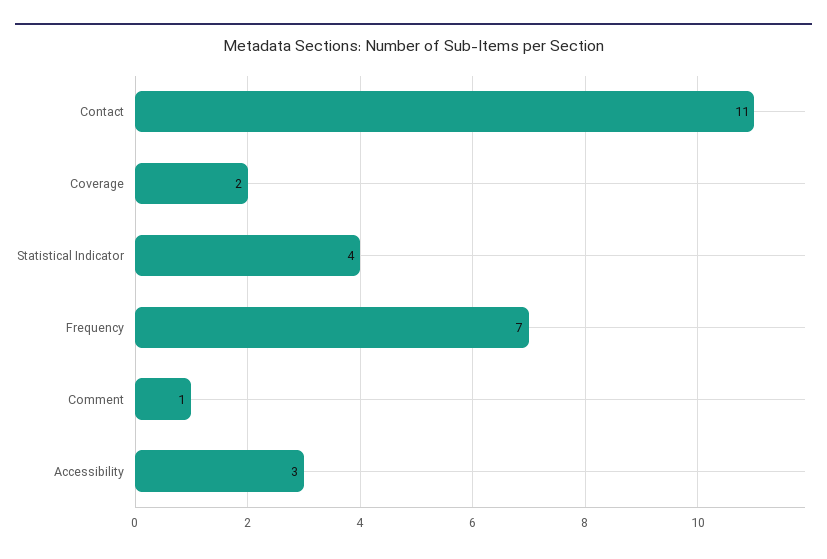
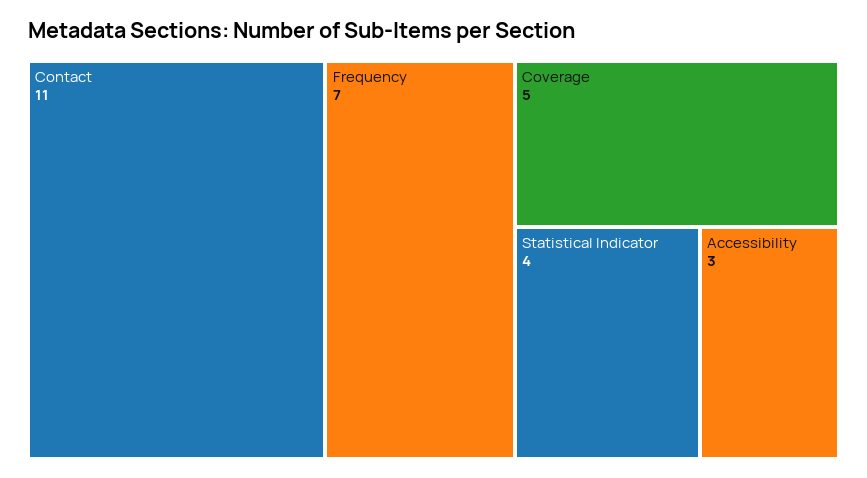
  {
    "Contact": 11,
-   "Coverage": 2,
+   "Coverage": 5,
    "Statistical Indicator": 4,
    "Frequency": 7,
-   "Comment": 1,
    "Accessibility": 3
  }

